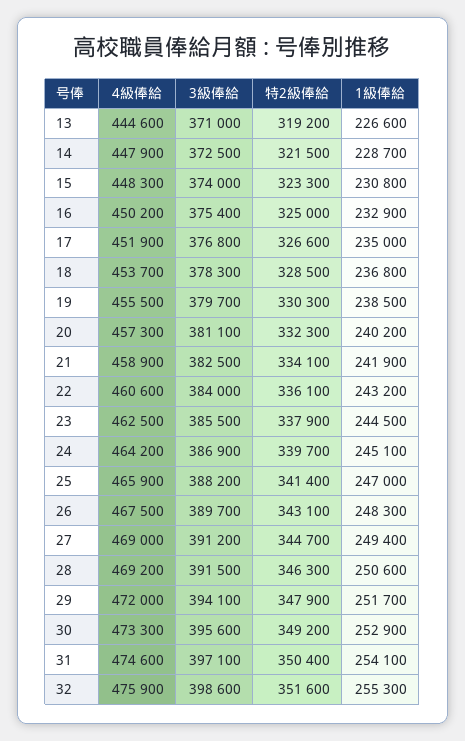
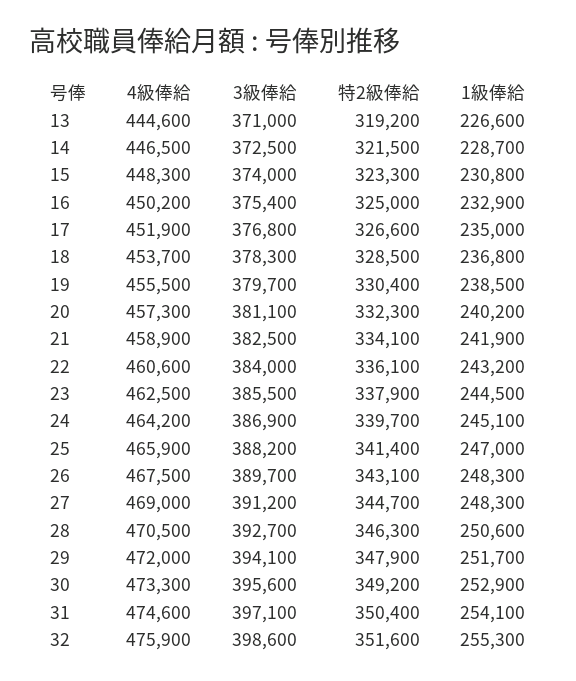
  {
    "4級俸給": {
      "13": 444600,
-     "14": 447900,
+     "14": 446500,
      "15": 448300,
      "16": 450200,
      "17": 451900,
      "18": 453700,
      "19": 455500,
      "20": 457300,
      "21": 458900,
      "22": 460600,
      "23": 462500,
      "24": 464200,
      "25": 465900,
      "26": 467500,
      "27": 469000,
-     "28": 469200,
+     "28": 470500,
      "29": 472000,
      "30": 473300,
      "31": 474600,
      "32": 475900
    },
    "3級俸給": {
      "13": 371000,
      "14": 372500,
      "15": 374000,
      "16": 375400,
      "17": 376800,
      "18": 378300,
      "19": 379700,
      "20": 381100,
      "21": 382500,
      "22": 384000,
      "23": 385500,
      "24": 386900,
      "25": 388200,
      "26": 389700,
      "27": 391200,
-     "28": 391500,
+     "28": 392700,
      "29": 394100,
      "30": 395600,
      "31": 397100,
      "32": 398600
    },
    "特2級俸給": {
      "13": 319200,
      "14": 321500,
      "15": 323300,
      "16": 325000,
      "17": 326600,
      "18": 328500,
-     "19": 330300,
+     "19": 330400,
      "20": 332300,
      "21": 334100,
      "22": 336100,
      "23": 337900,
      "24": 339700,
      "25": 341400,
      "26": 343100,
      "27": 344700,
      "28": 346300,
      "29": 347900,
      "30": 349200,
      "31": 350400,
      "32": 351600
    },
    "1級俸給": {
      "13": 226600,
      "14": 228700,
      "15": 230800,
      "16": 232900,
      "17": 235000,
      "18": 236800,
      "19": 238500,
      "20": 240200,
      "21": 241900,
      "22": 243200,
      "23": 244500,
      "24": 245100,
      "25": 247000,
      "26": 248300,
-     "27": 249400,
+     "27": 248300,
      "28": 250600,
      "29": 251700,
      "30": 252900,
      "31": 254100,
      "32": 255300
    }
  }

